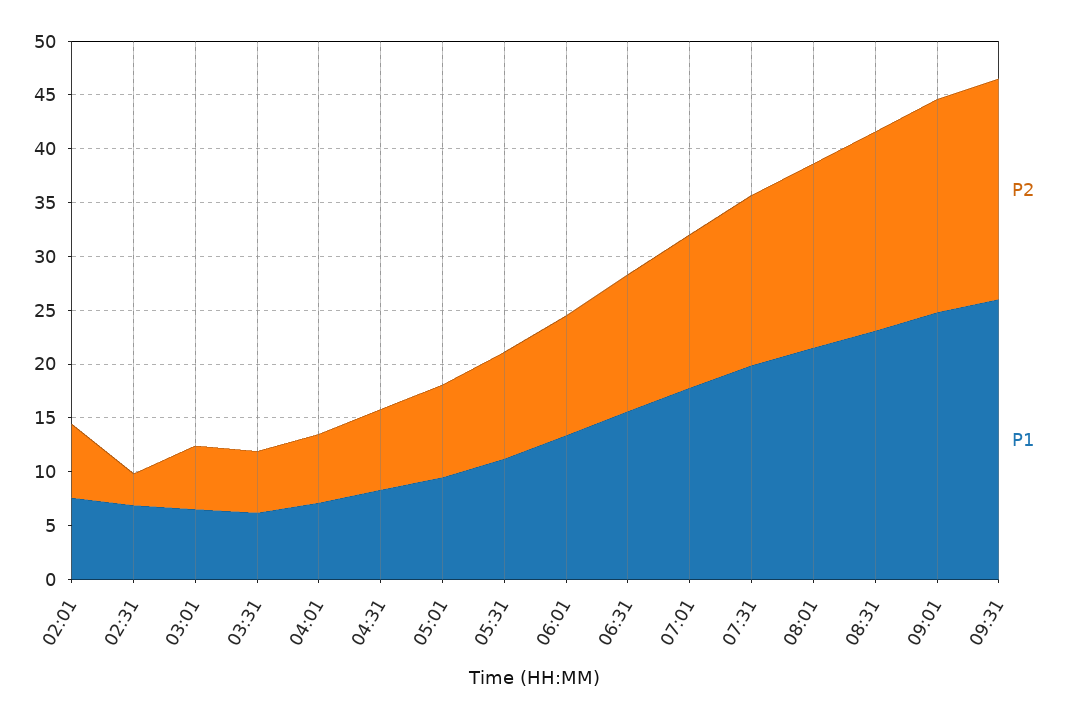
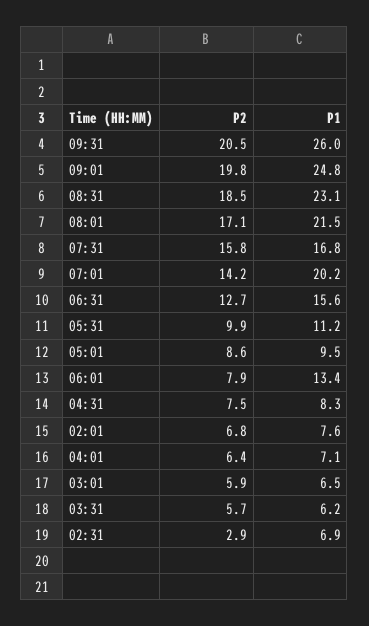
  {
    "P2": {
      "02:01": 6.8,
      "02:31": 2.9,
      "03:01": 5.9,
      "03:31": 5.7,
      "04:01": 6.4,
      "04:31": 7.5,
      "05:01": 8.6,
      "05:31": 9.9,
-     "06:01": 11,
+     "06:01": 7.9,
      "06:31": 12.7,
      "07:01": 14.2,
      "07:31": 15.8,
      "08:01": 17.1,
      "08:31": 18.5,
      "09:01": 19.8,
      "09:31": 20.5
    },
    "P1": {
      "02:01": 7.6,
      "02:31": 6.9,
      "03:01": 6.5,
      "03:31": 6.2,
      "04:01": 7.1,
      "04:31": 8.3,
      "05:01": 9.5,
      "05:31": 11.2,
      "06:01": 13.4,
      "06:31": 15.6,
-     "07:01": 18,
+     "07:01": 20.2,
-     "07:31": 20,
+     "07:31": 16.8,
      "08:01": 21.5,
      "08:31": 23.1,
      "09:01": 24.8,
      "09:31": 26
    }
  }

